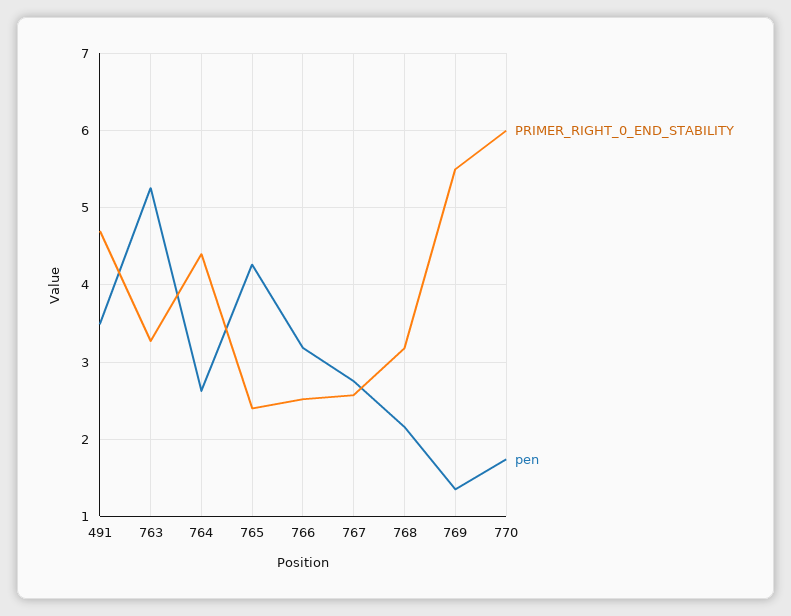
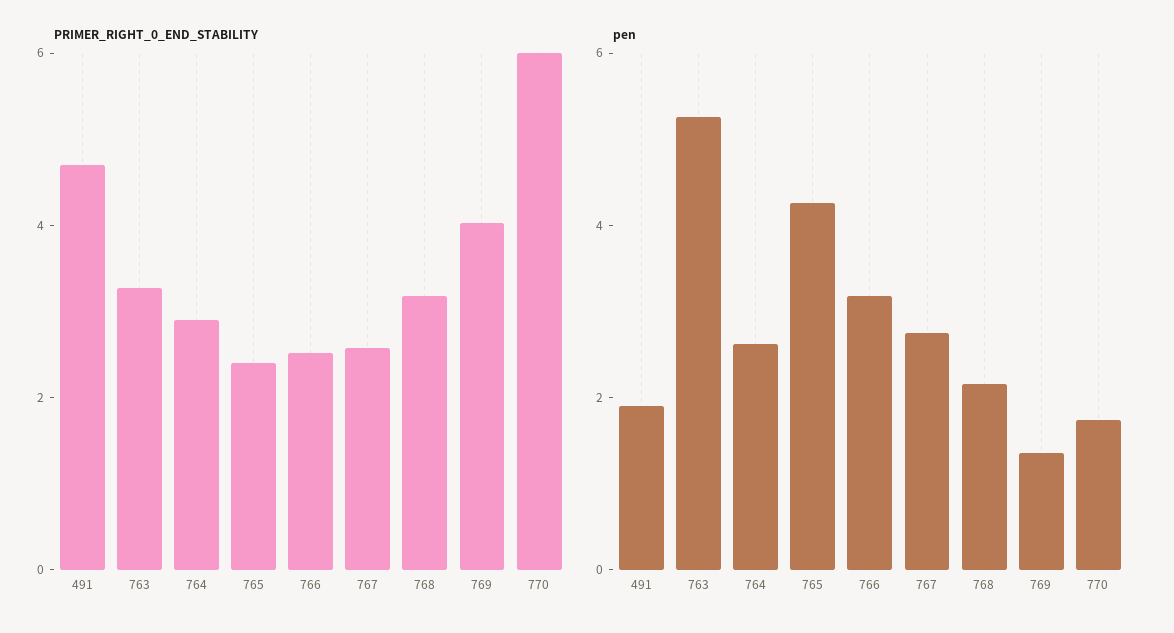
  {
    "PRIMER_RIGHT_0_END_STABILITY": {
      "491": 4.7,
      "763": 3.3,
-     "764": 4.4,
+     "764": 3,
      "765": 2.4,
      "766": 2.5,
      "767": 2.6,
      "768": 3.2,
-     "769": 5.5,
+     "769": 4,
      "770": 6
    },
    "pen": {
-     "491": 3.5,
+     "491": 2,
      "763": 5.3,
      "764": 2.6,
      "765": 4.3,
      "766": 3.2,
      "767": 2.8,
      "768": 2.2,
      "769": 1.4,
      "770": 1.7
    }
  }

